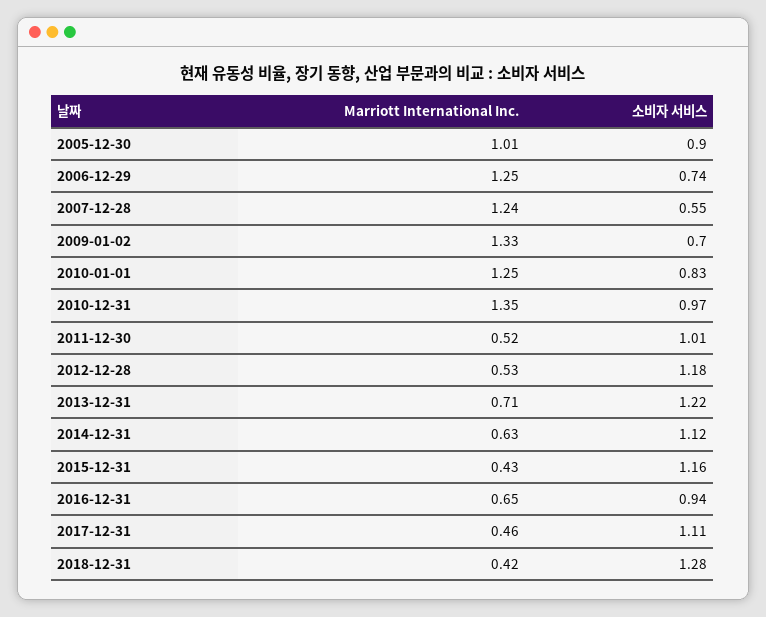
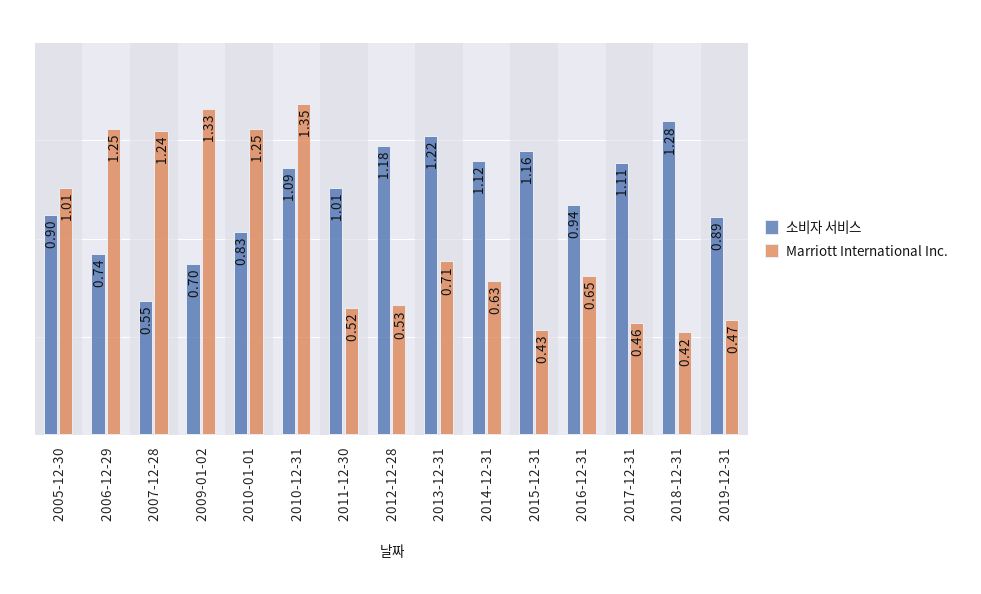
  {
    "Marriott International Inc.": {
      "2005-12-30": 1.01,
      "2006-12-29": 1.25,
      "2007-12-28": 1.24,
      "2009-01-02": 1.33,
      "2010-01-01": 1.25,
      "2010-12-31": 1.35,
      "2011-12-30": 0.52,
      "2012-12-28": 0.53,
      "2013-12-31": 0.71,
      "2014-12-31": 0.63,
      "2015-12-31": 0.43,
      "2016-12-31": 0.65,
      "2017-12-31": 0.46,
-     "2018-12-31": 0.42
+     "2018-12-31": 0.42,
+     "2019-12-31": 0.47
    },
    "소비자 서비스": {
      "2005-12-30": 0.9,
      "2006-12-29": 0.74,
      "2007-12-28": 0.55,
      "2009-01-02": 0.7,
      "2010-01-01": 0.83,
-     "2010-12-31": 0.97,
+     "2010-12-31": 1.09,
      "2011-12-30": 1.01,
      "2012-12-28": 1.18,
      "2013-12-31": 1.22,
      "2014-12-31": 1.12,
      "2015-12-31": 1.16,
      "2016-12-31": 0.94,
      "2017-12-31": 1.11,
-     "2018-12-31": 1.28
+     "2018-12-31": 1.28,
+     "2019-12-31": 0.89
    }
  }

